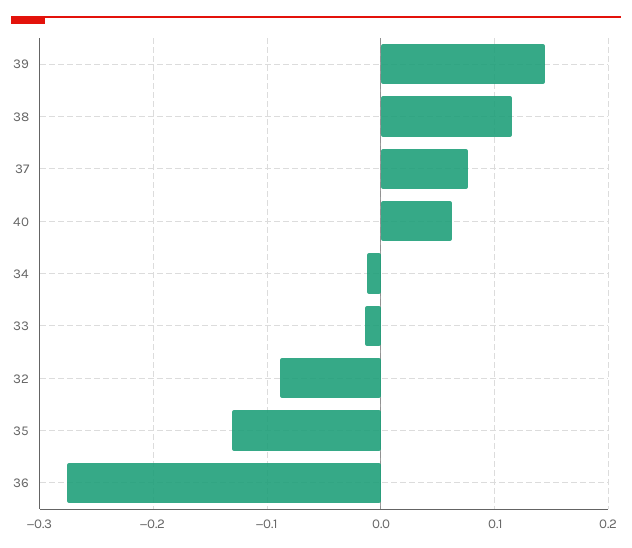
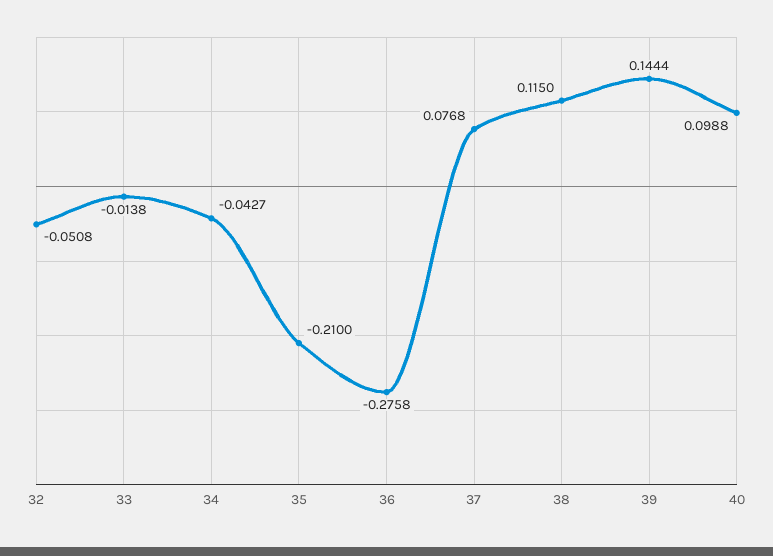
  {
    "39": 0.1444,
    "38": 0.115,
    "37": 0.0768,
-   "40": 0.06,
+   "40": 0.0988,
-   "34": -0.01,
+   "34": -0.0427,
    "33": -0.0138,
-   "32": -0.09,
+   "32": -0.0508,
-   "35": -0.13,
+   "35": -0.21,
    "36": -0.2758
  }

